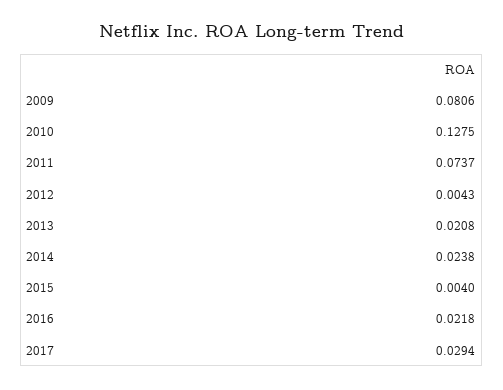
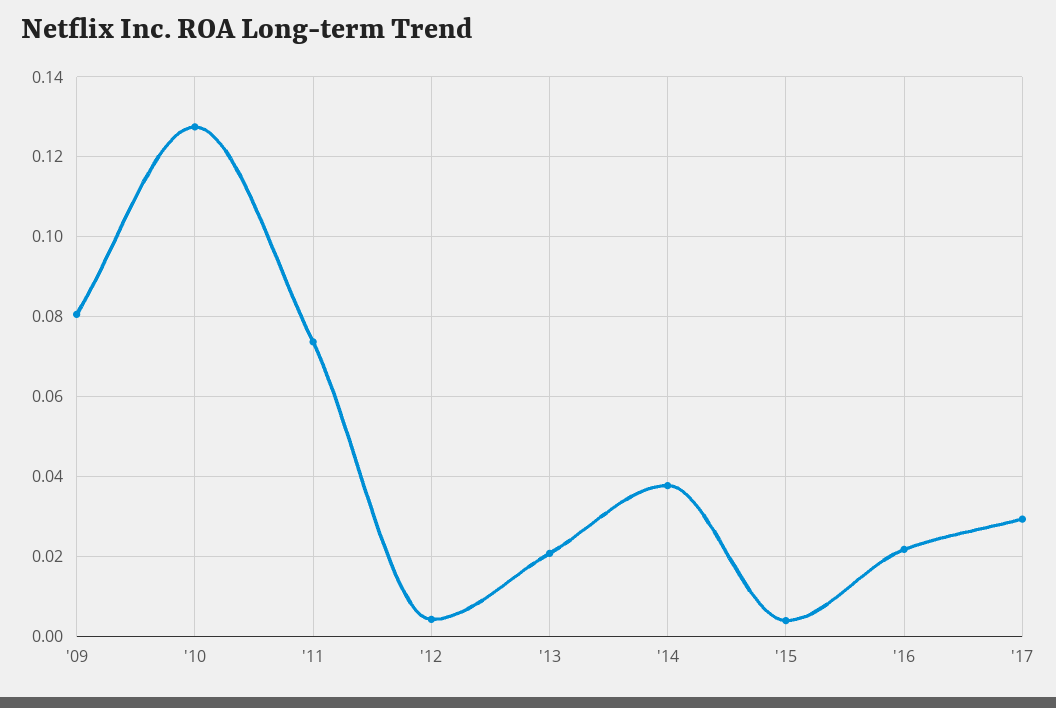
  {
    "2009": 0.0806,
    "2010": 0.1275,
    "2011": 0.0737,
    "2012": 0.0043,
    "2013": 0.0208,
-   "2014": 0.0238,
+   "2014": 0.038,
    "2015": 0.004,
    "2016": 0.0218,
    "2017": 0.0294
  }

